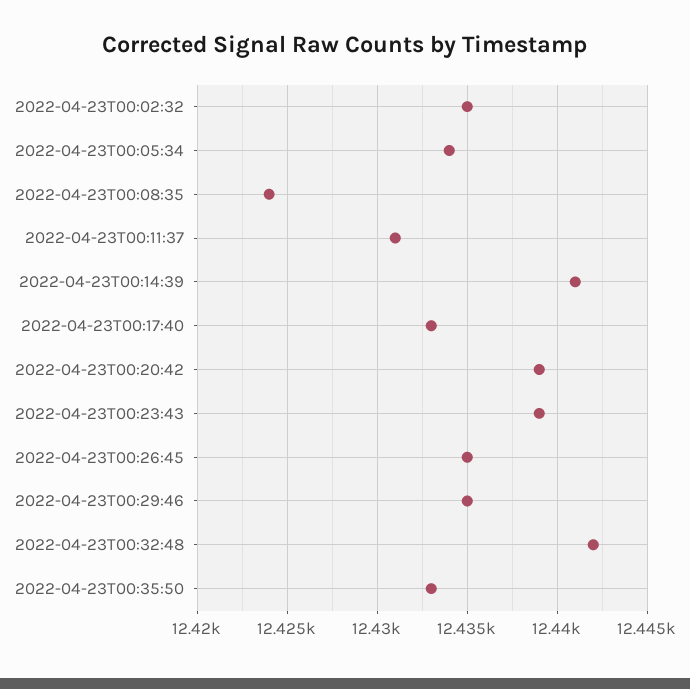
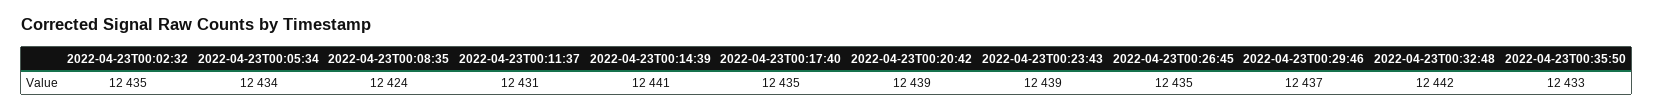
  {
    "2022-04-23T00:02:32": 12435,
    "2022-04-23T00:05:34": 12434,
    "2022-04-23T00:08:35": 12424,
    "2022-04-23T00:11:37": 12431,
    "2022-04-23T00:14:39": 12441,
-   "2022-04-23T00:17:40": 12433,
+   "2022-04-23T00:17:40": 12435,
    "2022-04-23T00:20:42": 12439,
    "2022-04-23T00:23:43": 12439,
    "2022-04-23T00:26:45": 12435,
-   "2022-04-23T00:29:46": 12435,
+   "2022-04-23T00:29:46": 12437,
    "2022-04-23T00:32:48": 12442,
    "2022-04-23T00:35:50": 12433
  }

